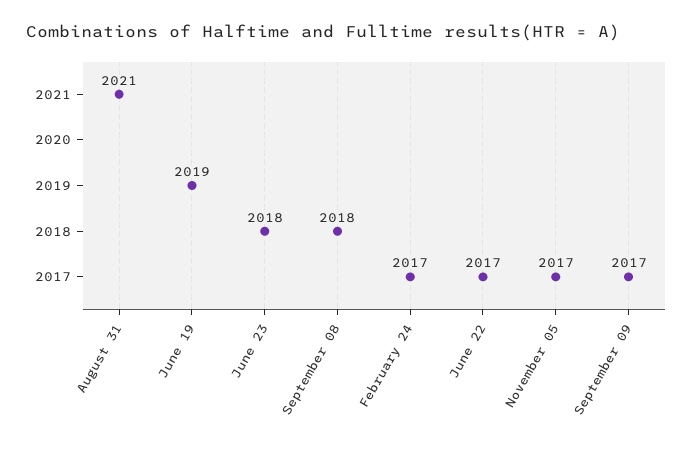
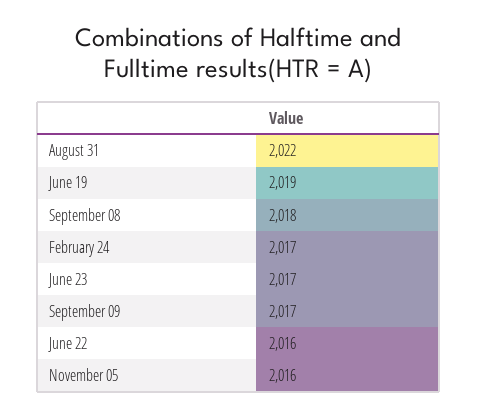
  {
-   "August 31": 2021,
+   "August 31": 2022,
    "June 19": 2019,
-   "June 23": 2018,
+   "June 23": 2017,
    "September 08": 2018,
    "February 24": 2017,
-   "June 22": 2017,
+   "June 22": 2016,
-   "November 05": 2017,
+   "November 05": 2016,
    "September 09": 2017
  }

